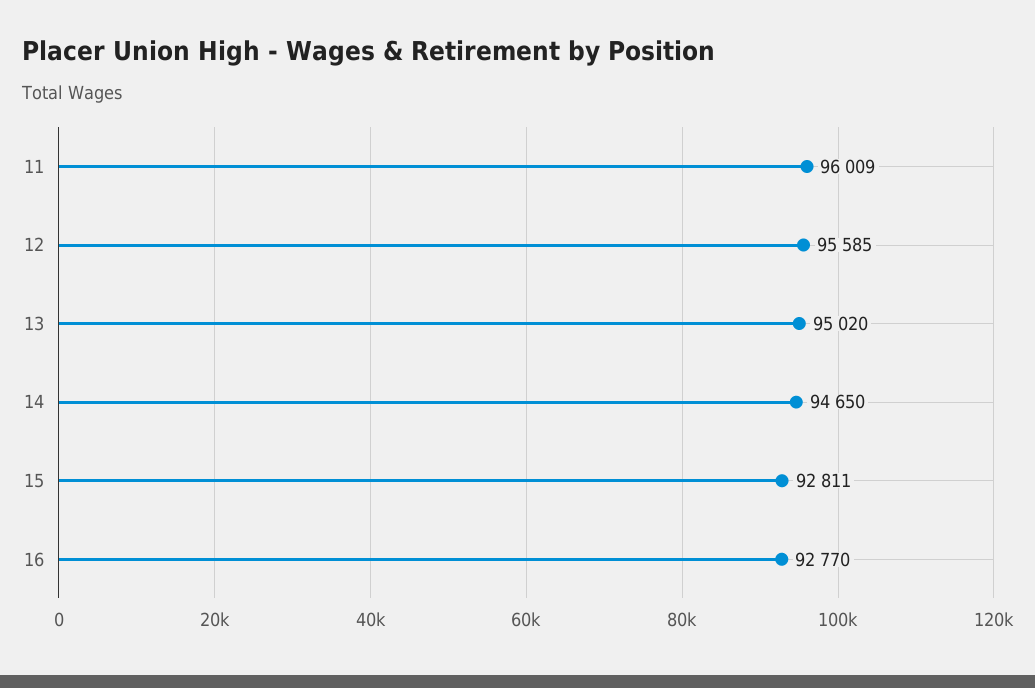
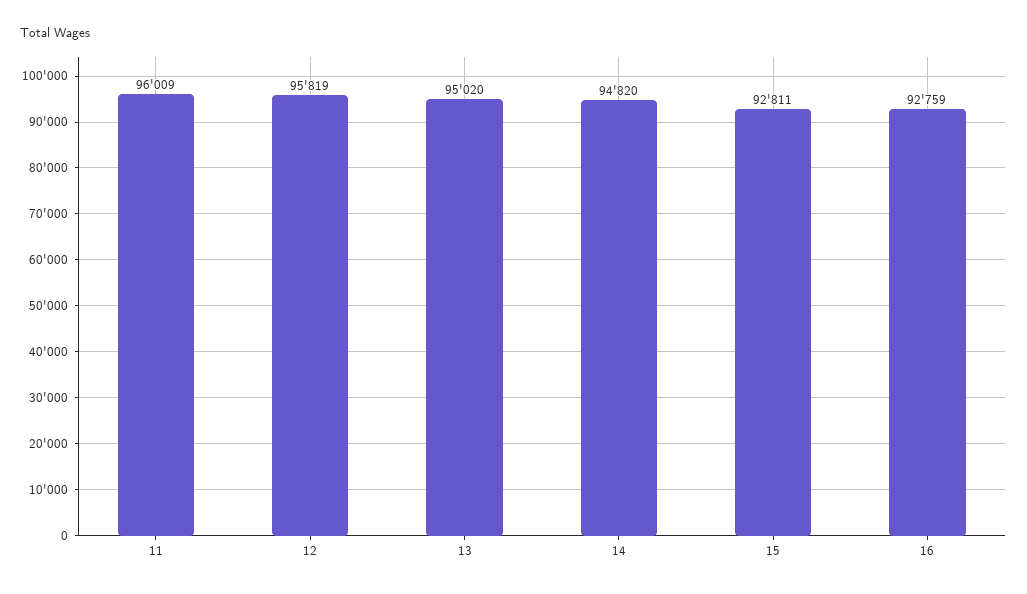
  {
    "11": 96009,
-   "12": 95585,
+   "12": 95819,
    "13": 95020,
-   "14": 94650,
+   "14": 94820,
    "15": 92811,
-   "16": 92770
+   "16": 92759
  }

